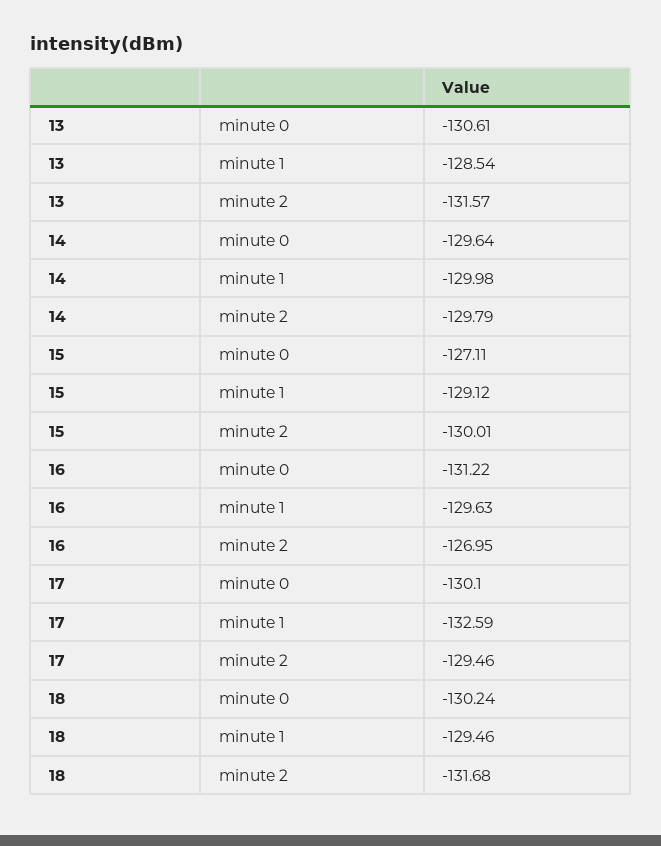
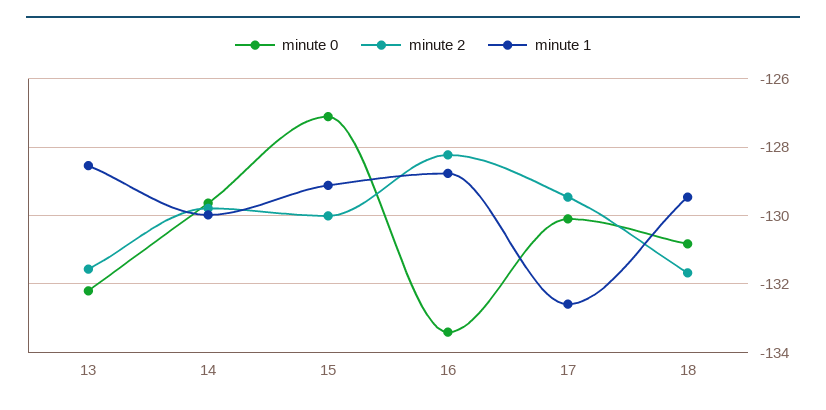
  {
    "minute 0": {
-     "13": -130.61,
+     "13": -132.2,
      "14": -129.64,
      "15": -127.11,
-     "16": -131.22,
+     "16": -133.4,
      "17": -130.1,
-     "18": -130.24
+     "18": -130.8
    },
    "minute 1": {
      "13": -128.54,
      "14": -129.98,
      "15": -129.12,
-     "16": -129.63,
+     "16": -128.8,
      "17": -132.59,
      "18": -129.46
    },
    "minute 2": {
      "13": -131.57,
      "14": -129.79,
      "15": -130.01,
-     "16": -126.95,
+     "16": -128.2,
      "17": -129.46,
      "18": -131.68
    }
  }

